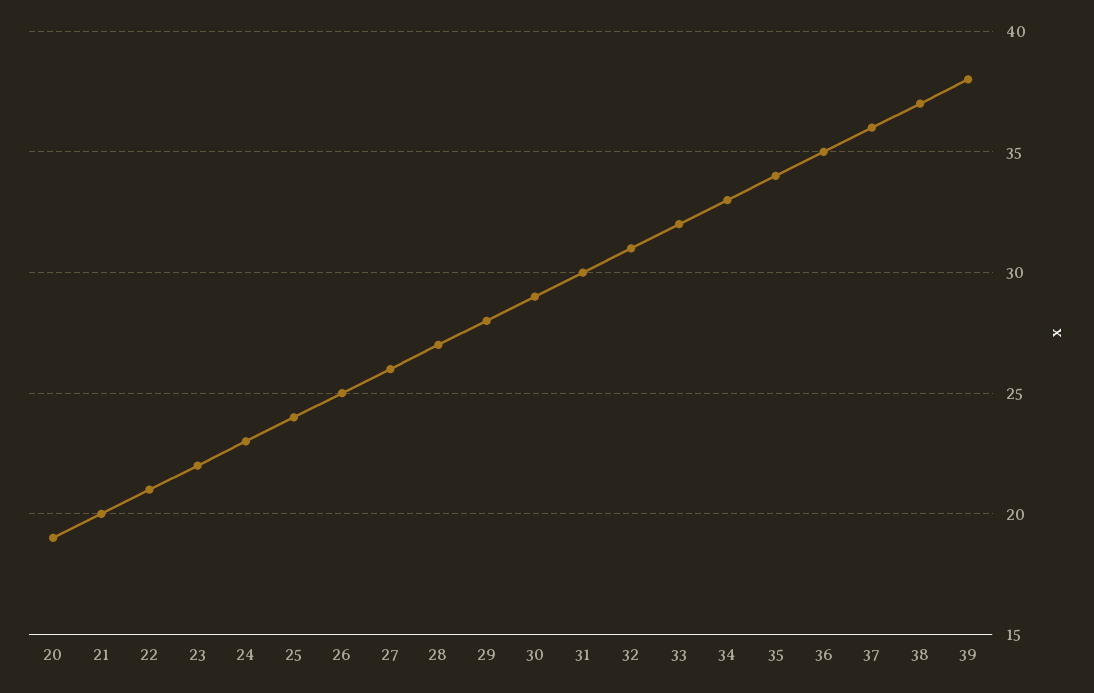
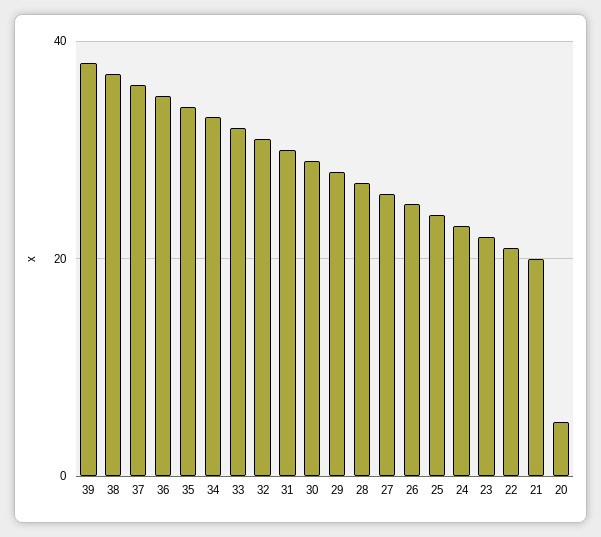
  {
-   "20": 19,
+   "20": 5,
    "21": 20,
    "22": 21,
    "23": 22,
    "24": 23,
    "25": 24,
    "26": 25,
    "27": 26,
    "28": 27,
    "29": 28,
    "30": 29,
    "31": 30,
    "32": 31,
    "33": 32,
    "34": 33,
    "35": 34,
    "36": 35,
    "37": 36,
    "38": 37,
    "39": 38
  }

